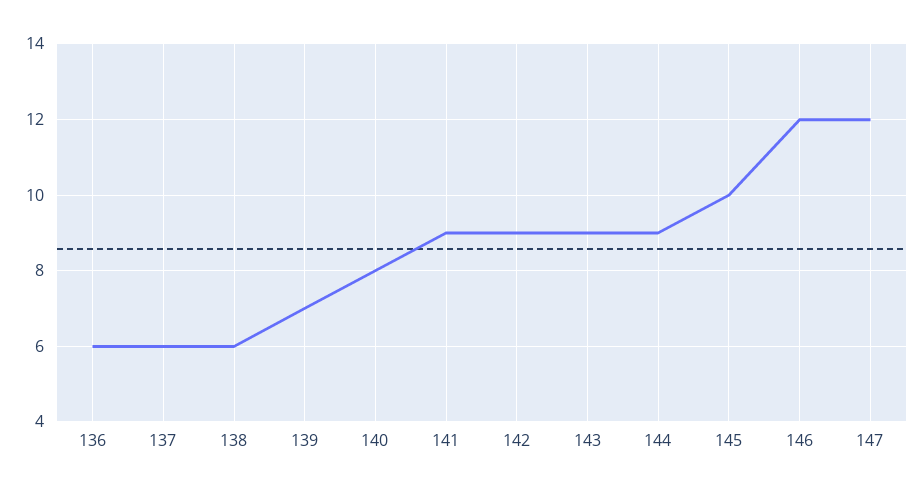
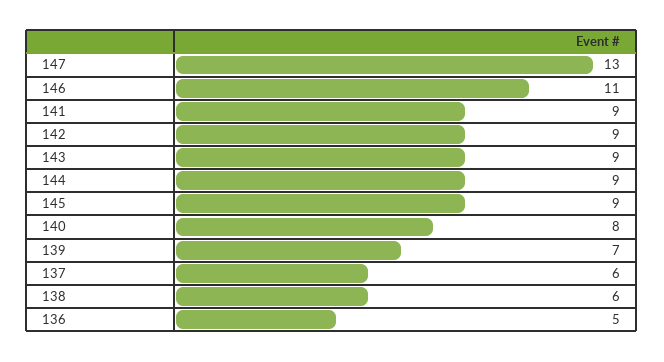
  {
-   "136": 6,
+   "136": 5,
    "137": 6,
    "138": 6,
    "139": 7,
    "140": 8,
    "141": 9,
    "142": 9,
    "143": 9,
    "144": 9,
-   "145": 10,
+   "145": 9,
-   "146": 12,
+   "146": 11,
-   "147": 12
+   "147": 13
  }

